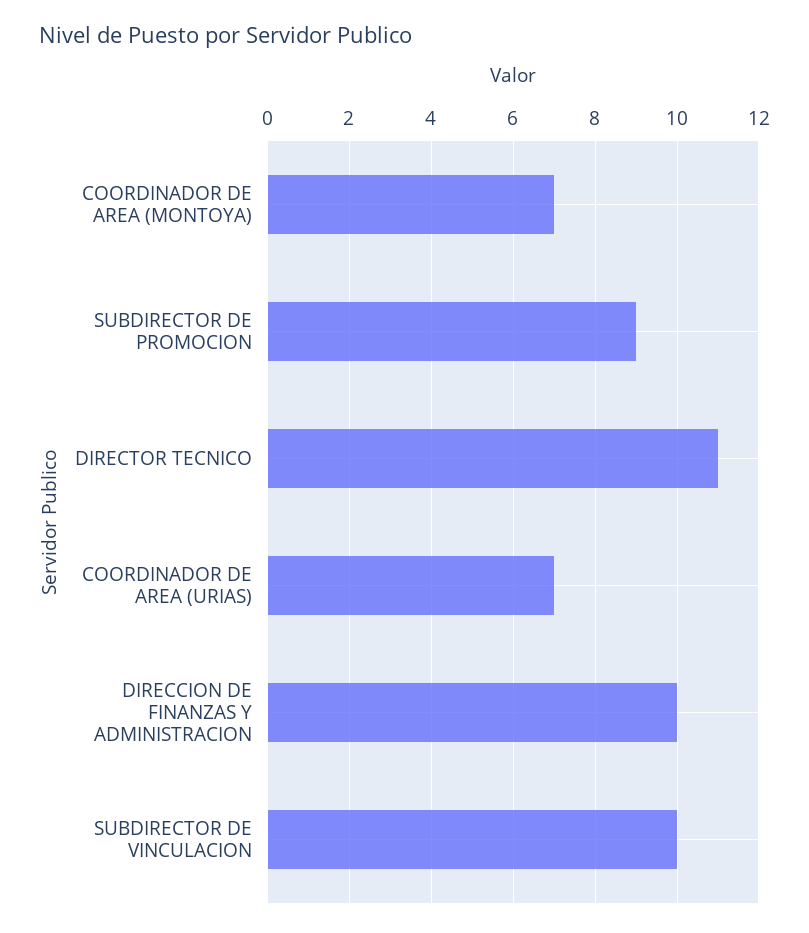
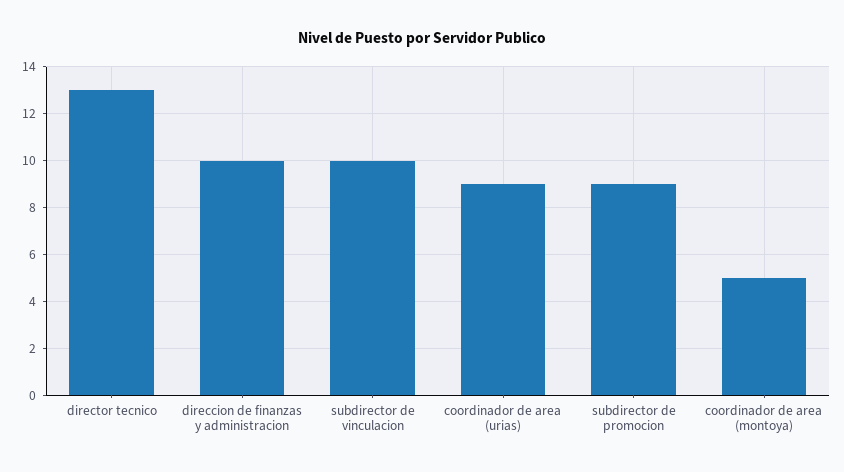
  {
-   "COORDINADOR DE AREA (MONTOYA)": 7,
+   "COORDINADOR DE AREA (MONTOYA)": 5,
    "SUBDIRECTOR DE PROMOCION": 9,
-   "DIRECTOR TECNICO": 11,
+   "DIRECTOR TECNICO": 13,
-   "COORDINADOR DE AREA (URIAS)": 7,
+   "COORDINADOR DE AREA (URIAS)": 9,
    "DIRECCION DE FINANZAS Y ADMINISTRACION": 10,
    "SUBDIRECTOR DE VINCULACION": 10
  }

